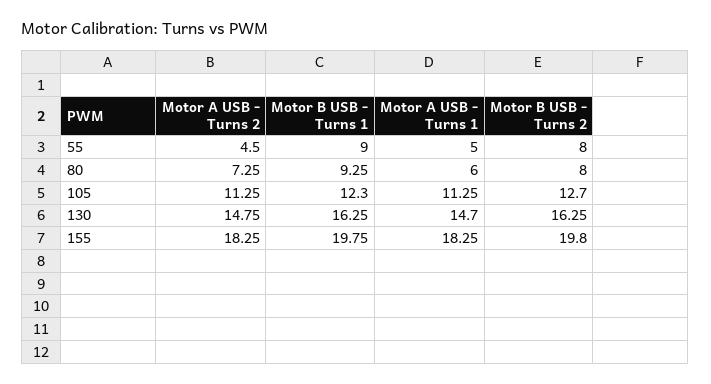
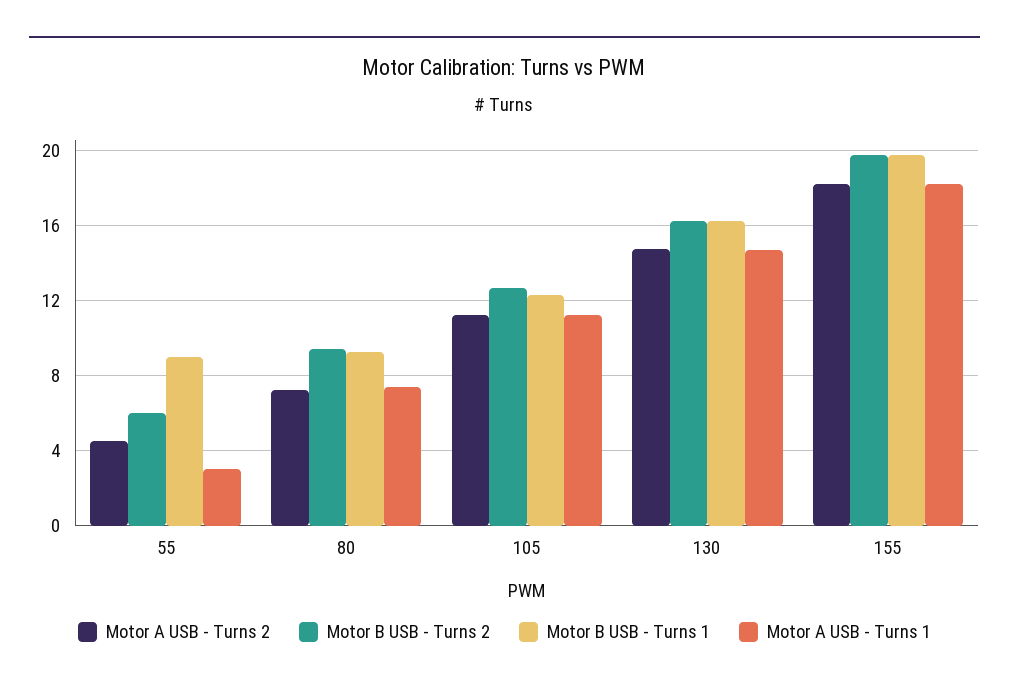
  {
    "Motor A USB - Turns 2": {
      "55": 4.5,
      "80": 7.25,
      "105": 11.25,
      "130": 14.75,
      "155": 18.25
    },
    "Motor B USB - Turns 1": {
      "55": 9,
      "80": 9.25,
      "105": 12.3,
      "130": 16.25,
      "155": 19.75
    },
    "Motor A USB - Turns 1": {
-     "55": 5,
+     "55": 3,
-     "80": 6,
+     "80": 7.5,
      "105": 11.25,
      "130": 14.7,
      "155": 18.25
    },
    "Motor B USB - Turns 2": {
-     "55": 8,
+     "55": 6,
-     "80": 8,
+     "80": 9.5,
      "105": 12.7,
      "130": 16.25,
      "155": 19.8
    }
  }

